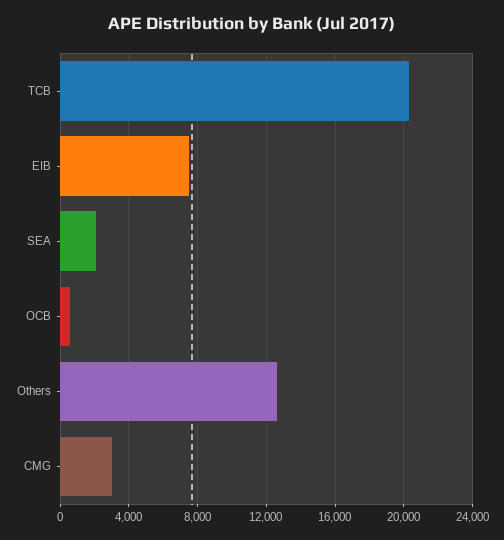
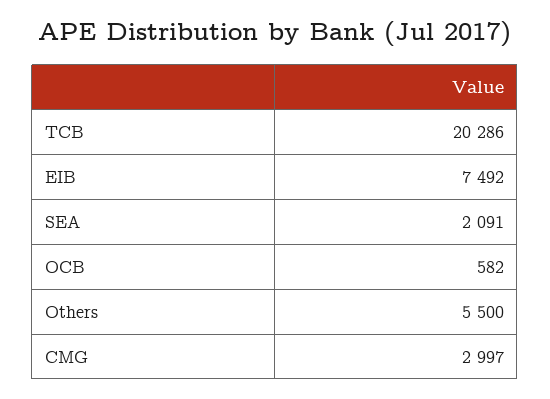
  {
    "TCB": 20286,
    "EIB": 7492,
    "SEA": 2091,
    "OCB": 582,
-   "Others": 12500,
+   "Others": 5500,
    "CMG": 2997
  }

